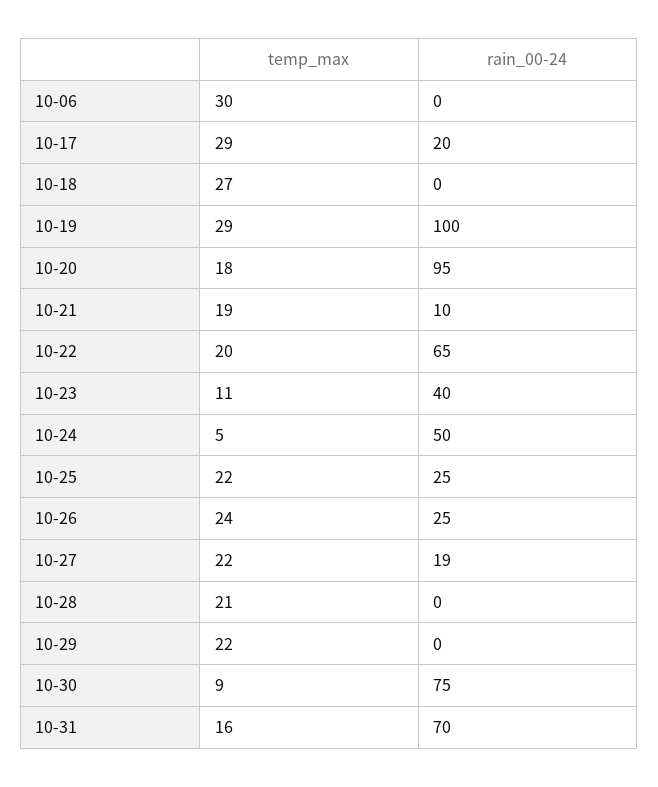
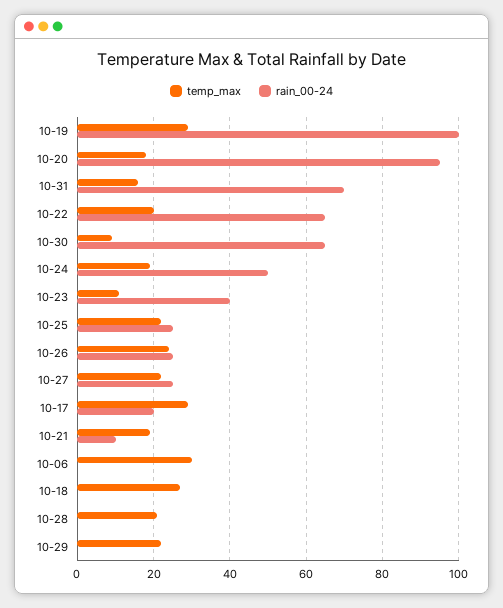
  {
    "temp_max": {
      "10-06": 30,
      "10-17": 29,
      "10-18": 27,
      "10-19": 29,
      "10-20": 18,
      "10-21": 19,
      "10-22": 20,
      "10-23": 11,
-     "10-24": 5,
+     "10-24": 20,
      "10-25": 22,
      "10-26": 24,
      "10-27": 22,
      "10-28": 21,
      "10-29": 22,
      "10-30": 9,
      "10-31": 16
    },
    "rain_00-24": {
      "10-06": 0,
      "10-17": 20,
      "10-18": 0,
      "10-19": 100,
      "10-20": 95,
      "10-21": 10,
      "10-22": 65,
      "10-23": 40,
      "10-24": 50,
      "10-25": 25,
      "10-26": 25,
-     "10-27": 19,
+     "10-27": 25,
      "10-28": 0,
      "10-29": 0,
-     "10-30": 75,
+     "10-30": 65,
      "10-31": 70
    }
  }

